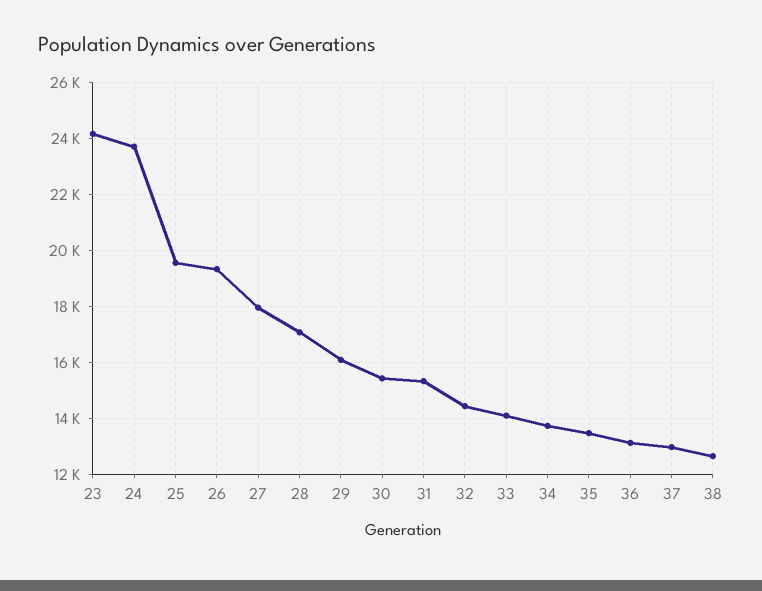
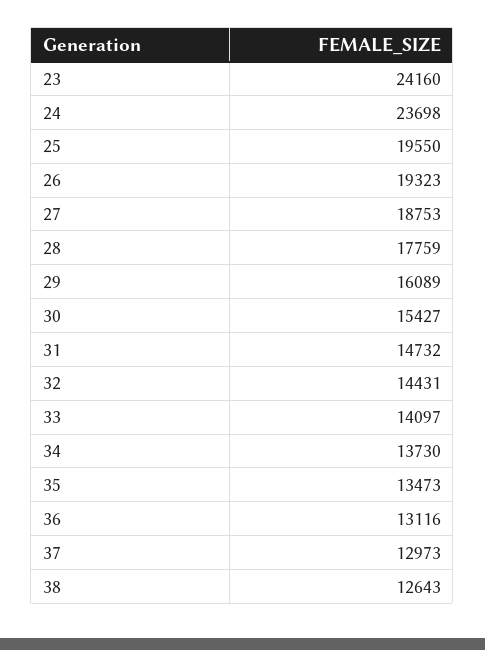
  {
    "23": 24160,
    "24": 23698,
    "25": 19550,
    "26": 19323,
-   "27": 18000,
+   "27": 18753,
-   "28": 17000,
+   "28": 17759,
    "29": 16089,
    "30": 15427,
-   "31": 15250,
+   "31": 14732,
    "32": 14431,
    "33": 14097,
    "34": 13730,
    "35": 13473,
    "36": 13116,
    "37": 12973,
    "38": 12643
  }

